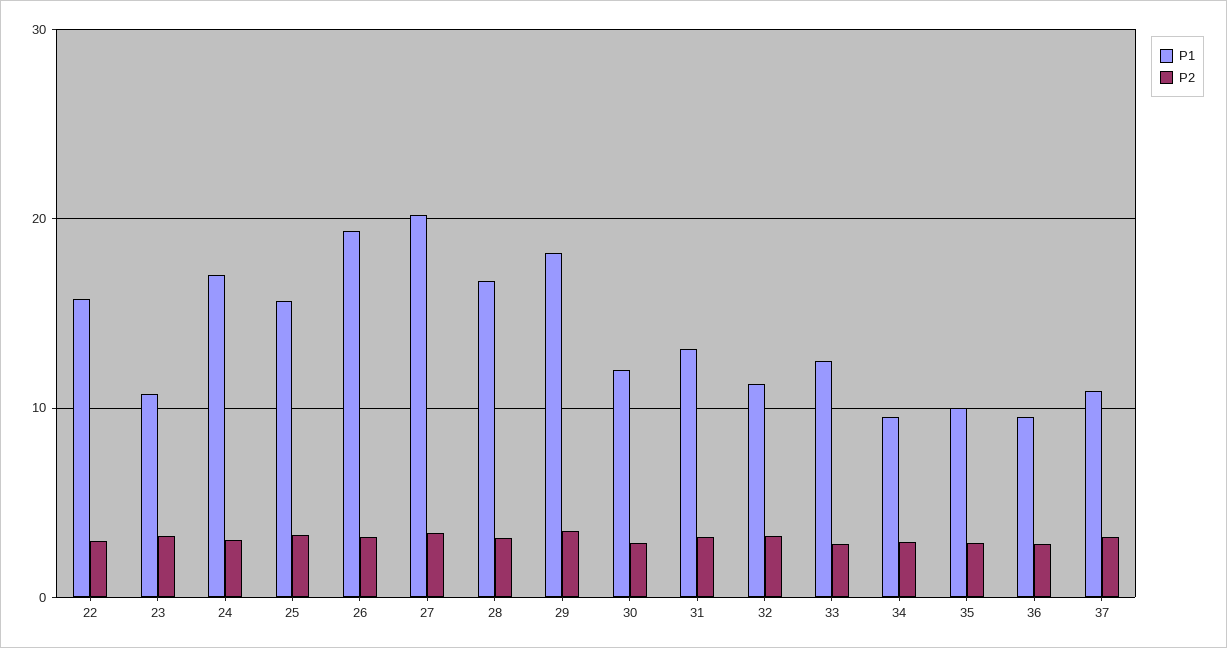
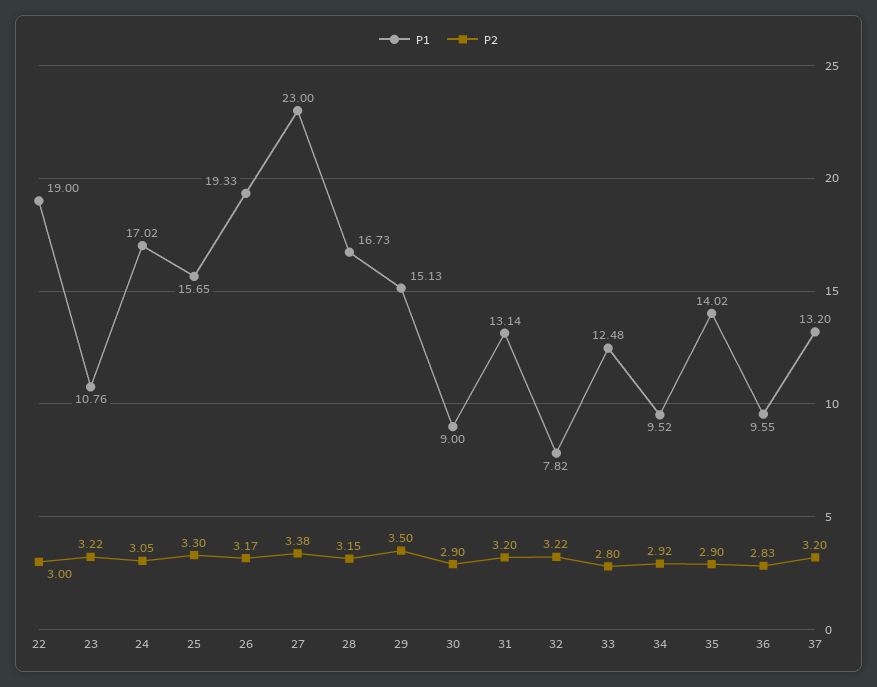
  {
    "P1": {
-     "22": 16,
+     "22": 19,
      "23": 10.76,
      "24": 17.02,
      "25": 15.65,
      "26": 19.33,
-     "27": 20,
+     "27": 23,
      "28": 16.73,
-     "29": 18,
+     "29": 15.13,
-     "30": 12,
+     "30": 9,
      "31": 13.14,
-     "32": 11,
+     "32": 7.82,
      "33": 12.48,
      "34": 9.52,
-     "35": 10,
+     "35": 14.02,
      "36": 9.55,
-     "37": 11
+     "37": 13.2
    },
    "P2": {
      "22": 3,
      "23": 3.22,
      "24": 3.05,
      "25": 3.3,
      "26": 3.17,
      "27": 3.38,
      "28": 3.15,
      "29": 3.5,
      "30": 2.9,
      "31": 3.2,
      "32": 3.22,
      "33": 2.8,
      "34": 2.92,
      "35": 2.9,
      "36": 2.83,
      "37": 3.2
    }
  }

